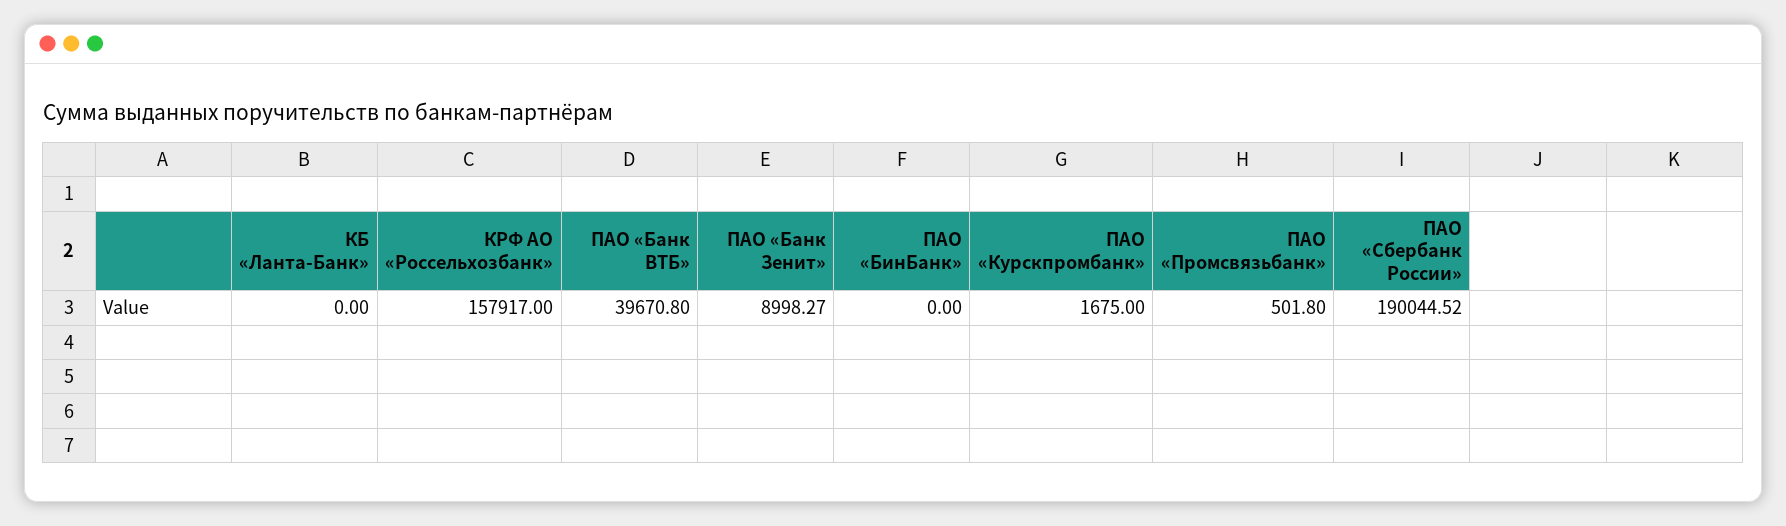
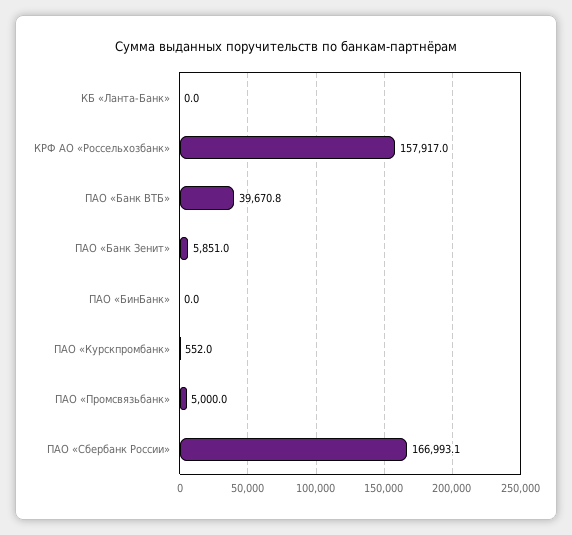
  {
    "КБ «Ланта-Банк»": 0,
    "КРФ АО «Россельхозбанк»": 157917,
    "ПАО «Банк ВТБ»": 39670.8,
-   "ПАО «Банк Зенит»": 8998.27,
+   "ПАО «Банк Зенит»": 5851,
    "ПАО «БинБанк»": 0,
-   "ПАО «Курскпромбанк»": 1675,
+   "ПАО «Курскпромбанк»": 552,
-   "ПАО «Промсвязьбанк»": 501.8,
+   "ПАО «Промсвязьбанк»": 5000,
-   "ПАО «Сбербанк России»": 190044.52
+   "ПАО «Сбербанк России»": 166993.1
  }

